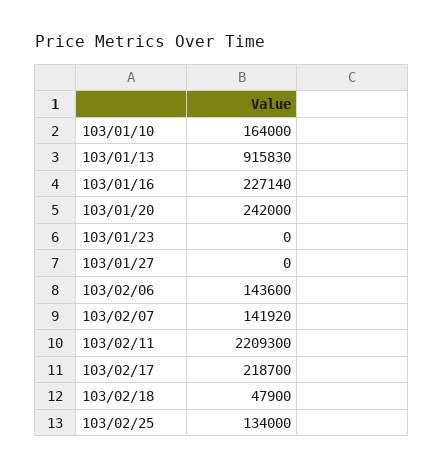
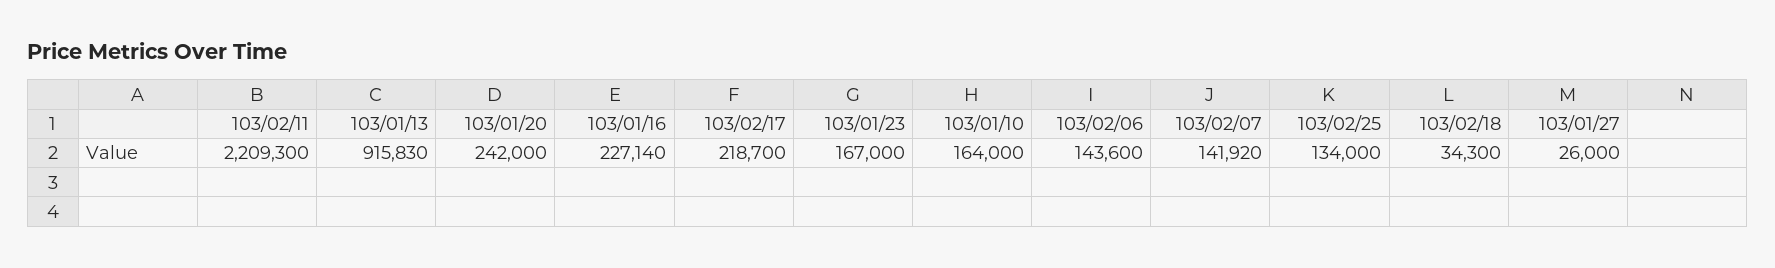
  {
    "103/01/10": 164000,
    "103/01/13": 915830,
    "103/01/16": 227140,
    "103/01/20": 242000,
-   "103/01/23": 0,
+   "103/01/23": 167000,
-   "103/01/27": 0,
+   "103/01/27": 26000,
    "103/02/06": 143600,
    "103/02/07": 141920,
    "103/02/11": 2209300,
    "103/02/17": 218700,
-   "103/02/18": 47900,
+   "103/02/18": 34300,
    "103/02/25": 134000
  }

